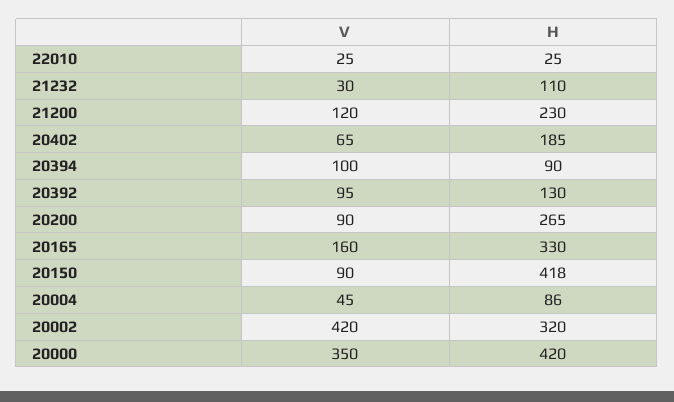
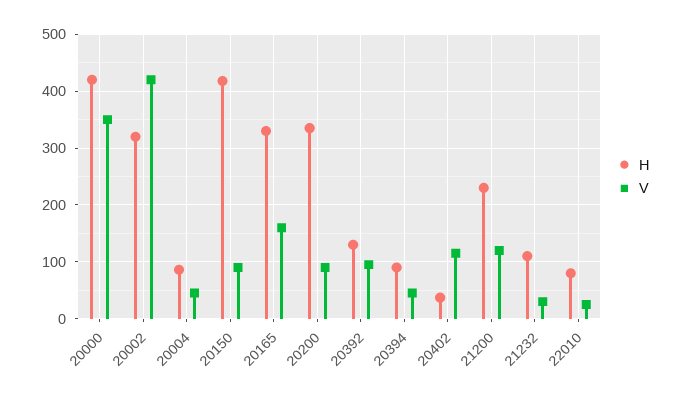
  {
    "V": {
      "22010": 25,
      "21232": 30,
      "21200": 120,
-     "20402": 65,
+     "20402": 120,
-     "20394": 100,
+     "20394": 40,
      "20392": 95,
      "20200": 90,
      "20165": 160,
      "20150": 90,
      "20004": 45,
      "20002": 420,
      "20000": 350
    },
    "H": {
-     "22010": 25,
+     "22010": 80,
      "21232": 110,
      "21200": 230,
-     "20402": 185,
+     "20402": 40,
      "20394": 90,
      "20392": 130,
-     "20200": 265,
+     "20200": 340,
      "20165": 330,
      "20150": 418,
      "20004": 86,
      "20002": 320,
      "20000": 420
    }
  }

